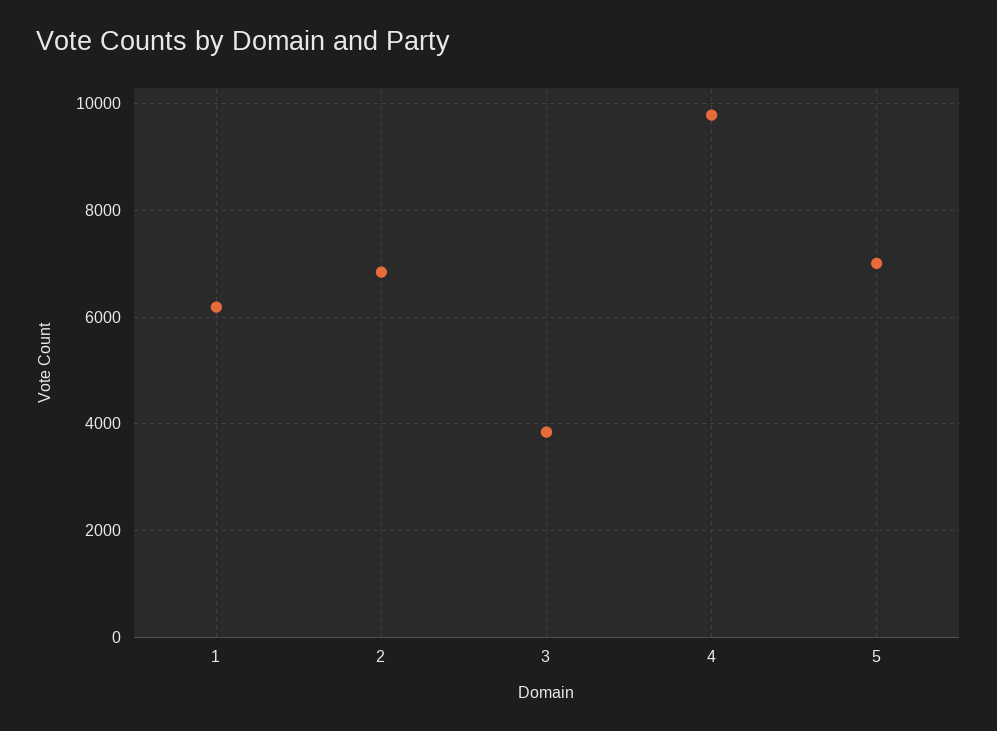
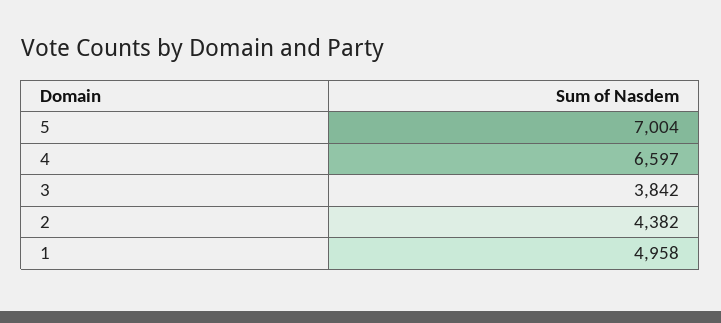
  {
-   "1": 6200,
+   "1": 4958,
-   "2": 6800,
+   "2": 4382,
    "3": 3842,
-   "4": 9800,
+   "4": 6597,
    "5": 7004
  }

